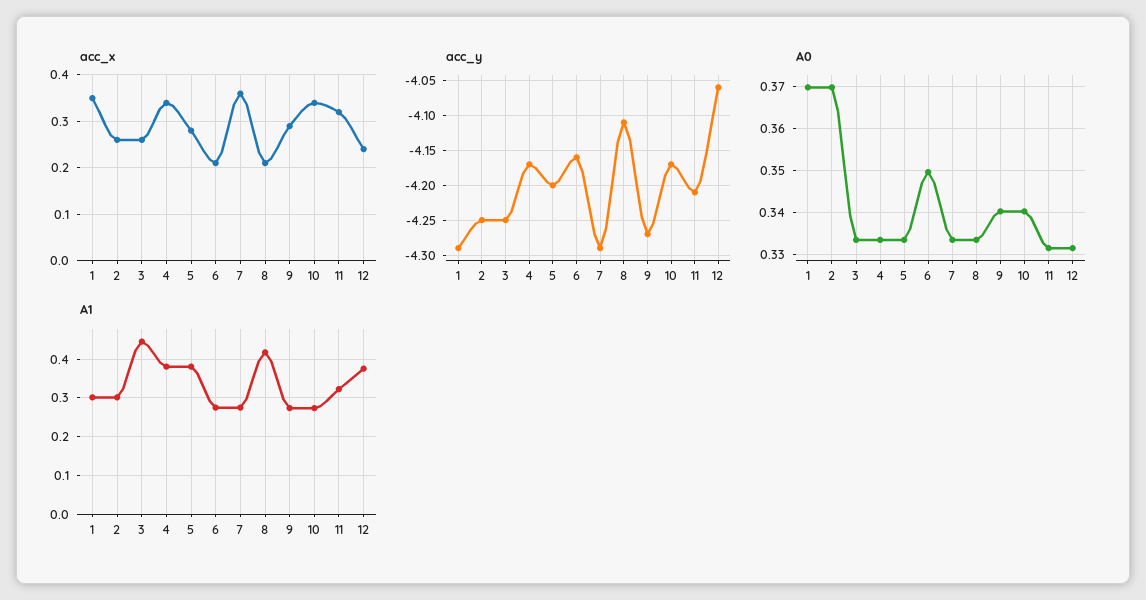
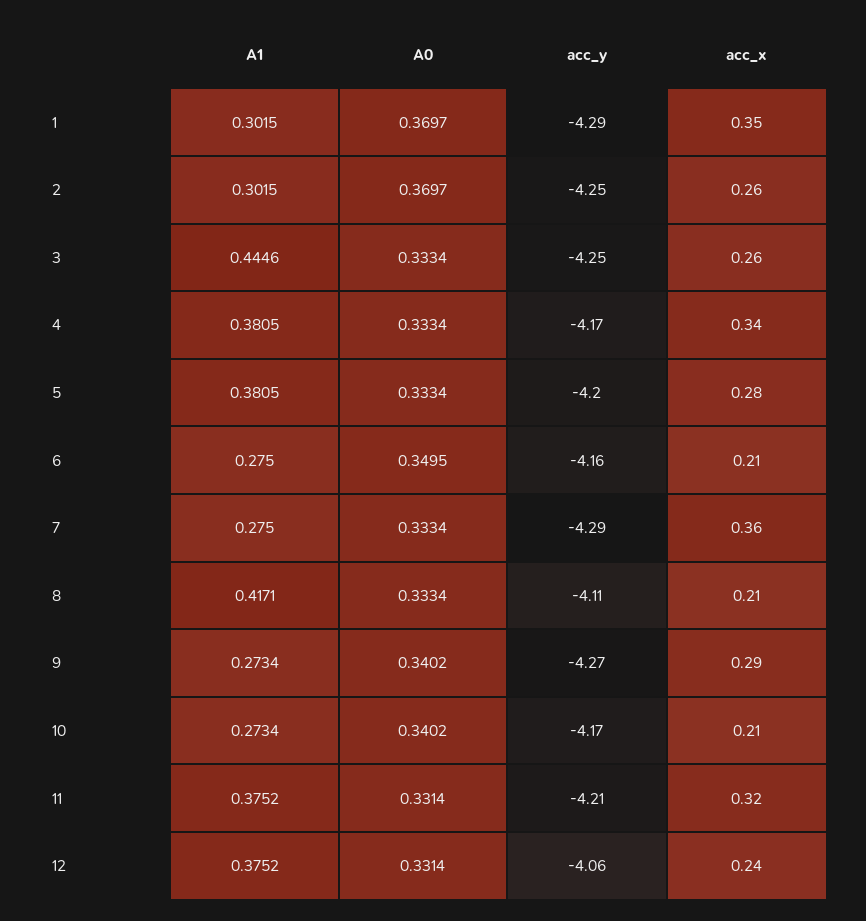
  {
    "acc_x": {
      "1": 0.35,
      "2": 0.26,
      "3": 0.26,
      "4": 0.34,
      "5": 0.28,
      "6": 0.21,
      "7": 0.36,
      "8": 0.21,
      "9": 0.29,
-     "10": 0.35,
+     "10": 0.21,
      "11": 0.32,
      "12": 0.24
    },
    "acc_y": {
      "1": -4.29,
      "2": -4.25,
      "3": -4.25,
      "4": -4.17,
      "5": -4.2,
      "6": -4.16,
      "7": -4.29,
      "8": -4.11,
      "9": -4.27,
      "10": -4.17,
      "11": -4.21,
      "12": -4.06
    },
    "A0": {
      "1": 0.3697,
      "2": 0.3697,
      "3": 0.3334,
      "4": 0.3334,
      "5": 0.3334,
      "6": 0.3495,
      "7": 0.3334,
      "8": 0.3334,
      "9": 0.3402,
      "10": 0.3402,
      "11": 0.3314,
      "12": 0.3314
    },
    "A1": {
      "1": 0.3015,
      "2": 0.3015,
      "3": 0.4446,
      "4": 0.3805,
      "5": 0.3805,
      "6": 0.275,
      "7": 0.275,
      "8": 0.4171,
      "9": 0.2734,
      "10": 0.2734,
-     "11": 0.32,
+     "11": 0.3752,
      "12": 0.3752
    }
  }

